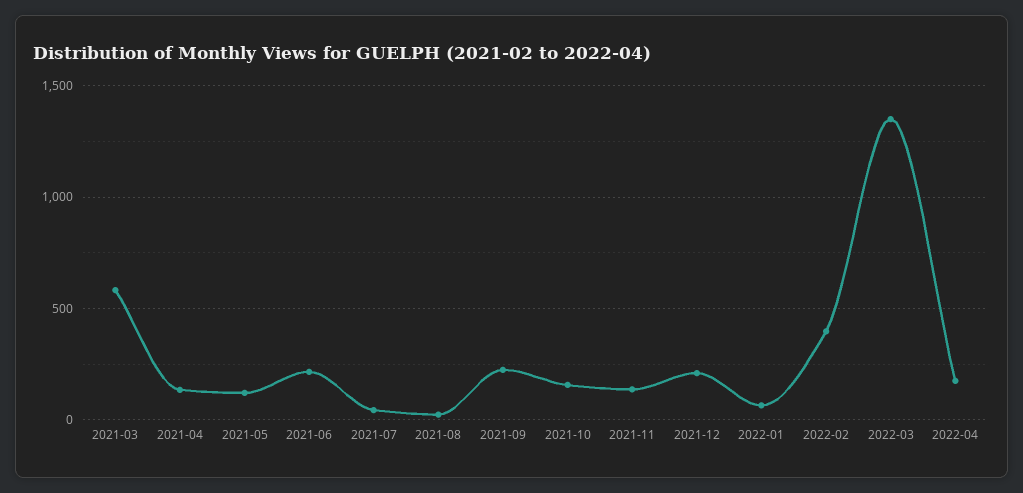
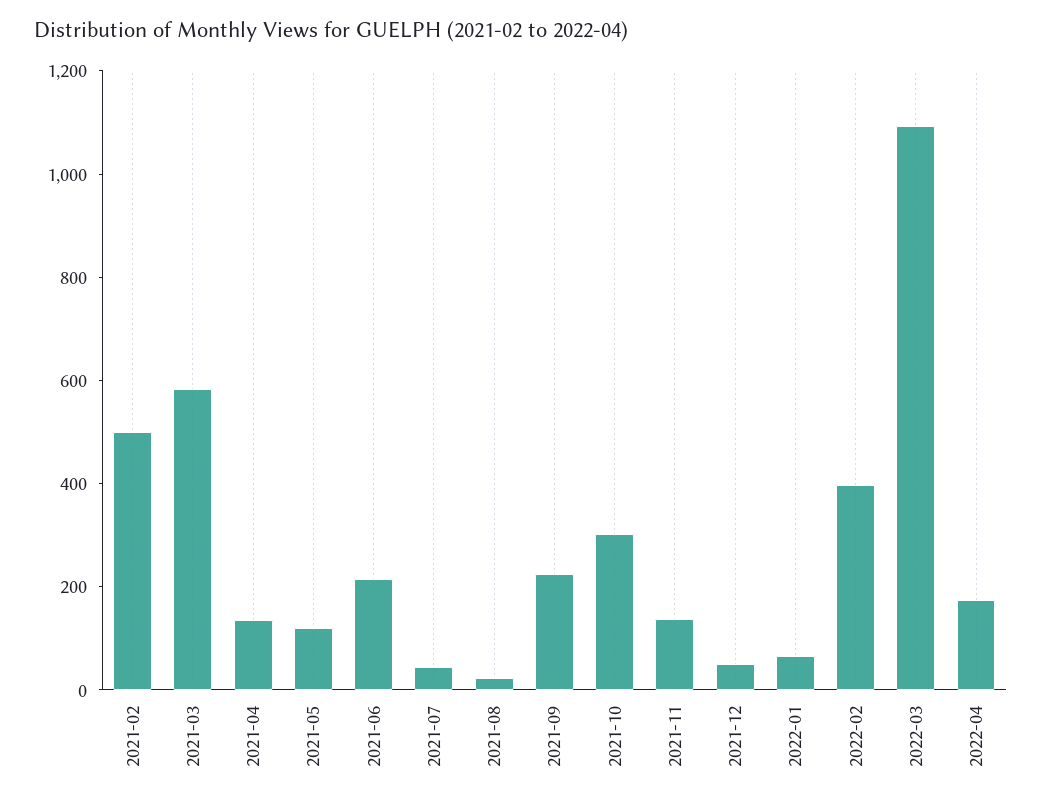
  {
    "2021-03": 600,
    "2021-04": 150,
    "2021-05": 100,
    "2021-06": 200,
    "2021-07": 50,
    "2021-08": 0,
    "2021-09": 250,
-   "2021-10": 150,
+   "2021-10": 300,
    "2021-11": 150,
-   "2021-12": 200,
+   "2021-12": 50,
    "2022-01": 50,
    "2022-02": 400,
-   "2022-03": 1350,
+   "2022-03": 1100,
-   "2022-04": 200
+   "2022-04": 200,
+   "2021-02": 500
  }

